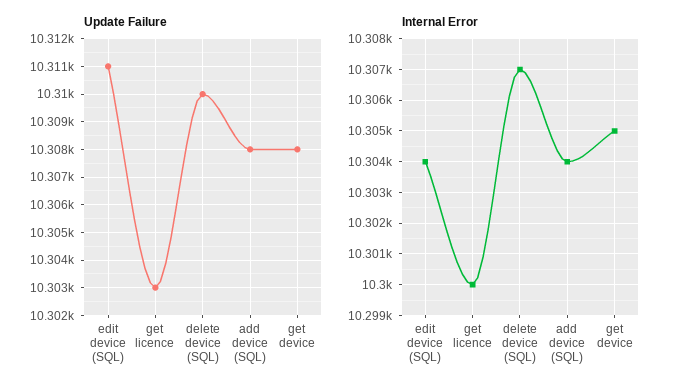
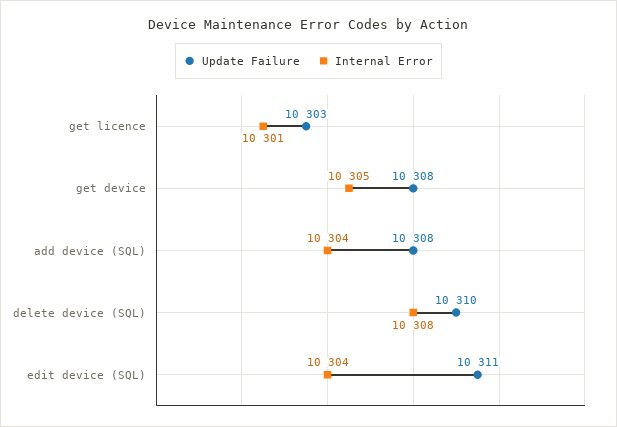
  {
    "Update Failure": {
      "edit device (SQL)": 10311,
      "get licence": 10303,
      "delete device (SQL)": 10310,
      "add device (SQL)": 10308,
      "get device": 10308
    },
    "Internal Error": {
      "edit device (SQL)": 10304,
-     "get licence": 10300,
+     "get licence": 10301,
-     "delete device (SQL)": 10307,
+     "delete device (SQL)": 10308,
      "add device (SQL)": 10304,
      "get device": 10305
    }
  }

